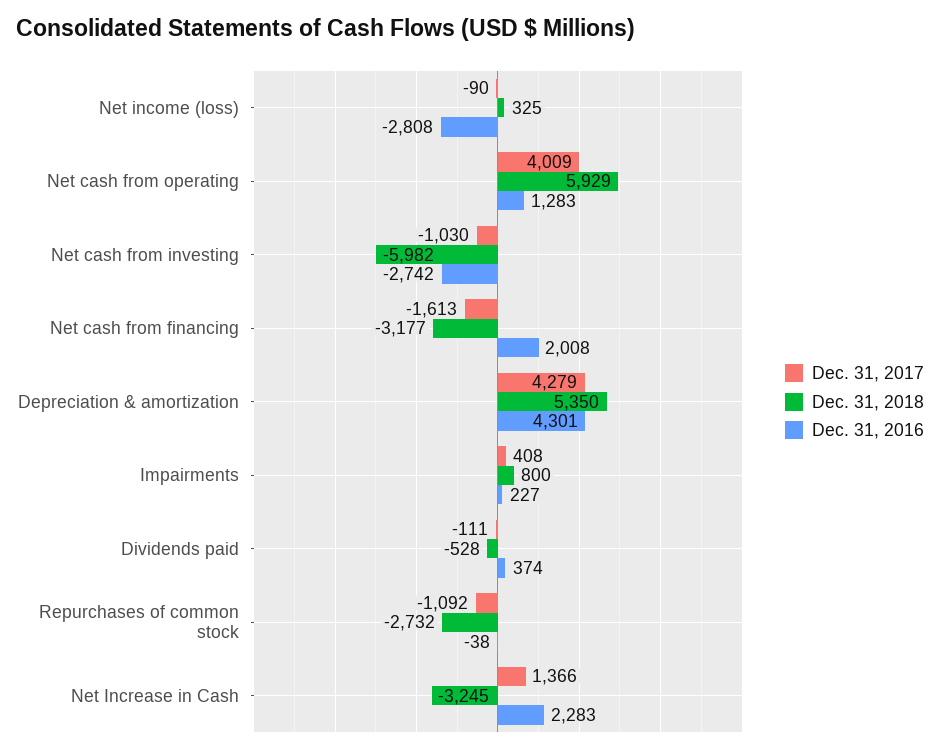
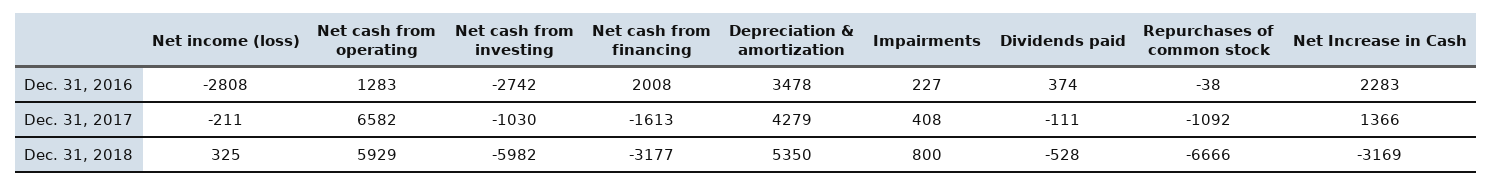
  {
    "Dec. 31, 2017": {
-     "Net income (loss)": -90,
+     "Net income (loss)": -211,
-     "Net cash from operating": 4009,
+     "Net cash from operating": 6582,
      "Net cash from investing": -1030,
      "Net cash from financing": -1613,
      "Depreciation & amortization": 4279,
      "Impairments": 408,
      "Dividends paid": -111,
      "Repurchases of common stock": -1092,
      "Net Increase in Cash": 1366
    },
    "Dec. 31, 2018": {
      "Net income (loss)": 325,
      "Net cash from operating": 5929,
      "Net cash from investing": -5982,
      "Net cash from financing": -3177,
      "Depreciation & amortization": 5350,
      "Impairments": 800,
      "Dividends paid": -528,
-     "Repurchases of common stock": -2732,
+     "Repurchases of common stock": -6666,
-     "Net Increase in Cash": -3245
+     "Net Increase in Cash": -3169
    },
    "Dec. 31, 2016": {
      "Net income (loss)": -2808,
      "Net cash from operating": 1283,
      "Net cash from investing": -2742,
      "Net cash from financing": 2008,
-     "Depreciation & amortization": 4301,
+     "Depreciation & amortization": 3478,
      "Impairments": 227,
      "Dividends paid": 374,
      "Repurchases of common stock": -38,
      "Net Increase in Cash": 2283
    }
  }

